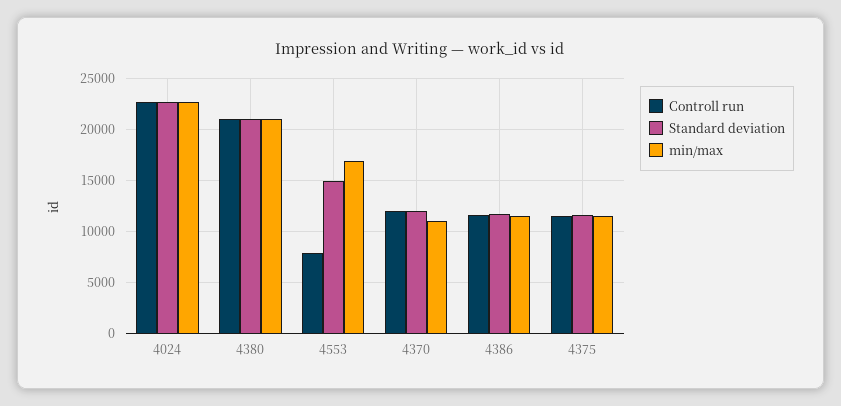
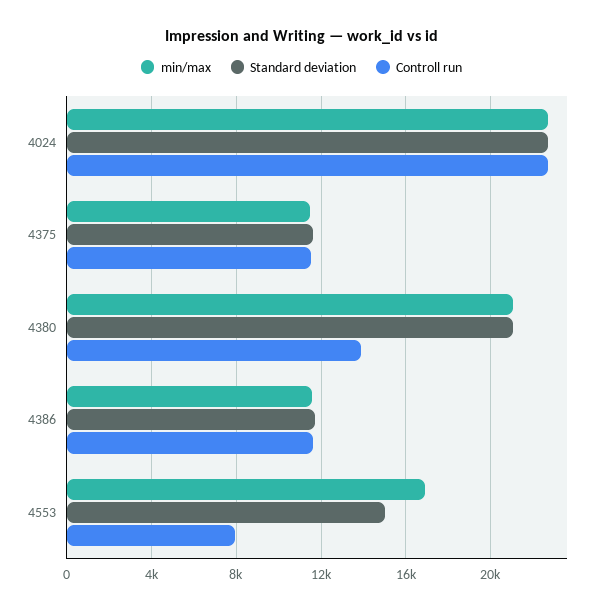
  {
    "Controll run": {
      "4024": 22500,
-     "4380": 21000,
+     "4380": 14000,
      "4553": 8000,
-     "4370": 12000,
      "4386": 11500,
      "4375": 11500
    },
    "Standard deviation": {
      "4024": 22500,
      "4380": 21000,
      "4553": 15000,
-     "4370": 12000,
      "4386": 11500,
      "4375": 11500
    },
    "min/max": {
      "4024": 22500,
      "4380": 21000,
      "4553": 17000,
-     "4370": 11000,
      "4386": 11500,
      "4375": 11500
    }
  }

